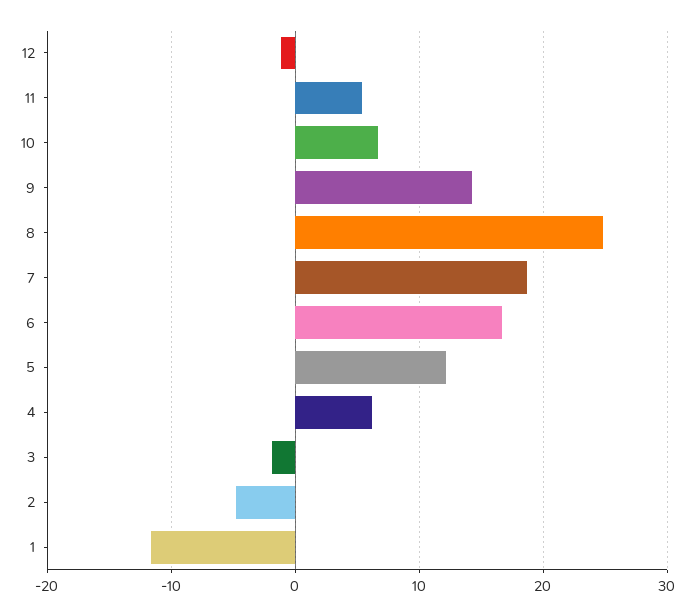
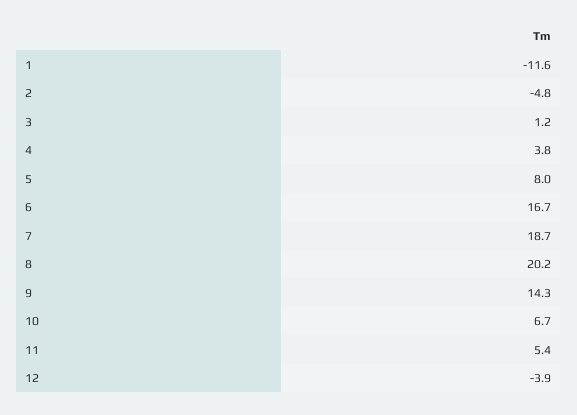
  {
-   "12": -1,
+   "12": -3.9,
    "11": 5.4,
    "10": 6.7,
    "9": 14.3,
-   "8": 25,
+   "8": 20.2,
    "7": 18.7,
    "6": 16.7,
-   "5": 12,
+   "5": 8,
-   "4": 6,
+   "4": 3.8,
-   "3": -2,
+   "3": 1.2,
    "2": -4.8,
    "1": -11.6
  }

